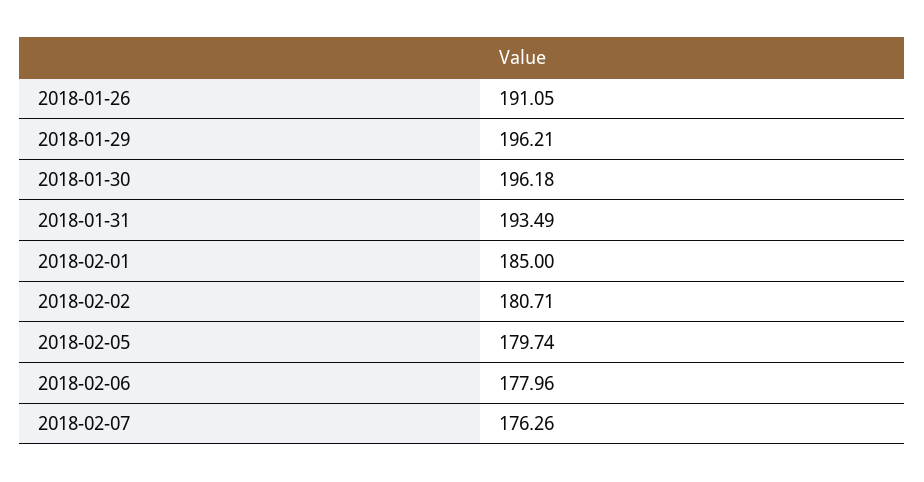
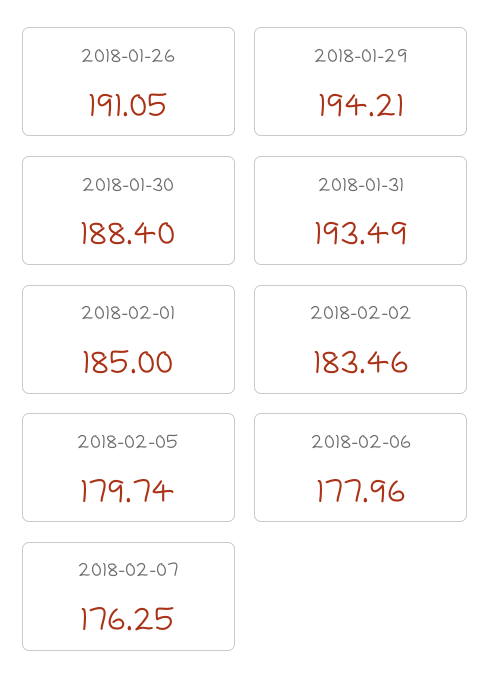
  {
    "2018-01-26": 191.05,
-   "2018-01-29": 196.21,
+   "2018-01-29": 194.21,
-   "2018-01-30": 196.18,
+   "2018-01-30": 188.4,
    "2018-01-31": 193.49,
    "2018-02-01": 185,
-   "2018-02-02": 180.71,
+   "2018-02-02": 183.46,
    "2018-02-05": 179.74,
    "2018-02-06": 177.96,
-   "2018-02-07": 176.26
+   "2018-02-07": 176.25
  }

